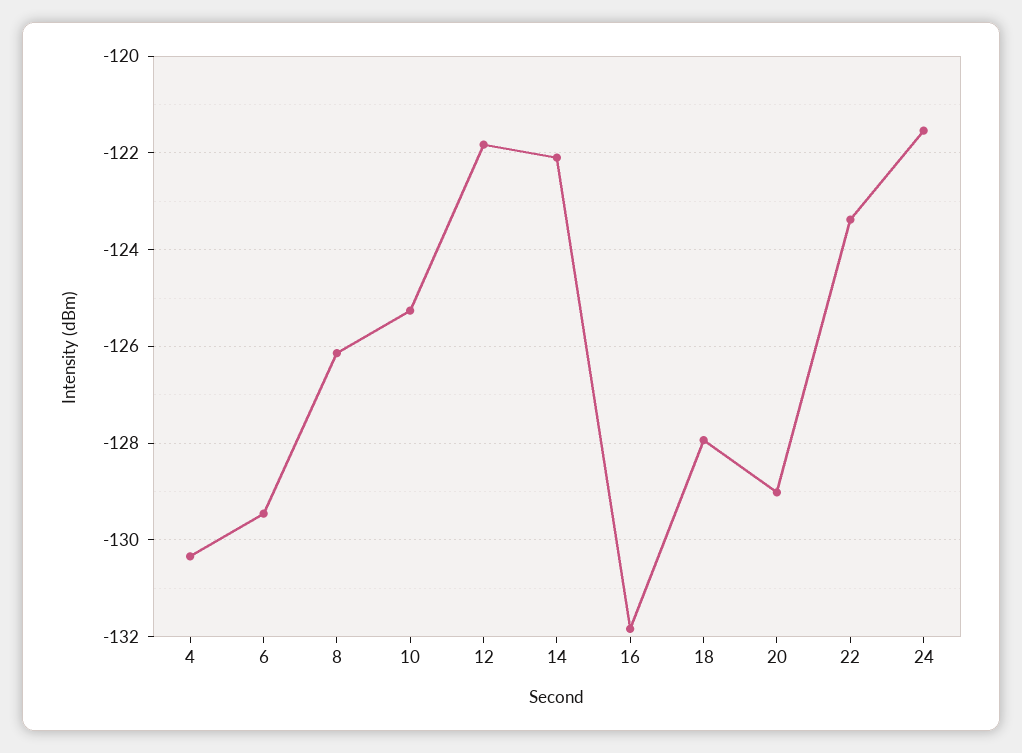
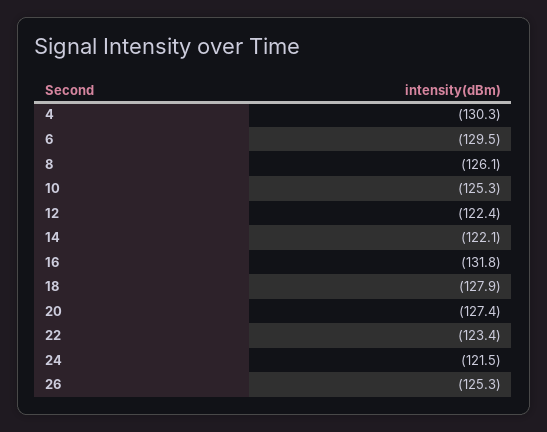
  {
    "4": -130.3,
    "6": -129.5,
    "8": -126.1,
    "10": -125.3,
-   "12": -121.8,
+   "12": -122.4,
    "14": -122.1,
    "16": -131.8,
    "18": -127.9,
-   "20": -129,
+   "20": -127.4,
    "22": -123.4,
-   "24": -121.5
+   "24": -121.5,
+   "26": -125.3
  }

